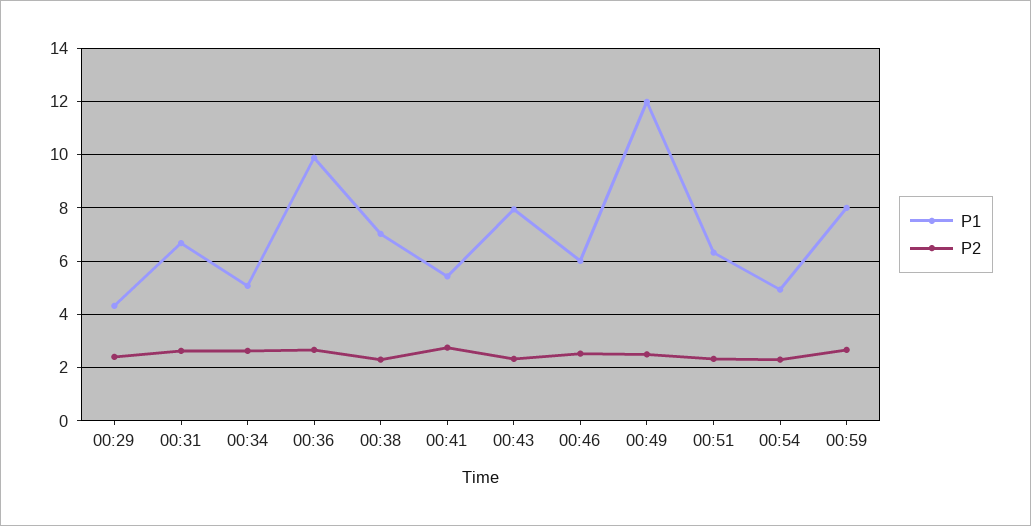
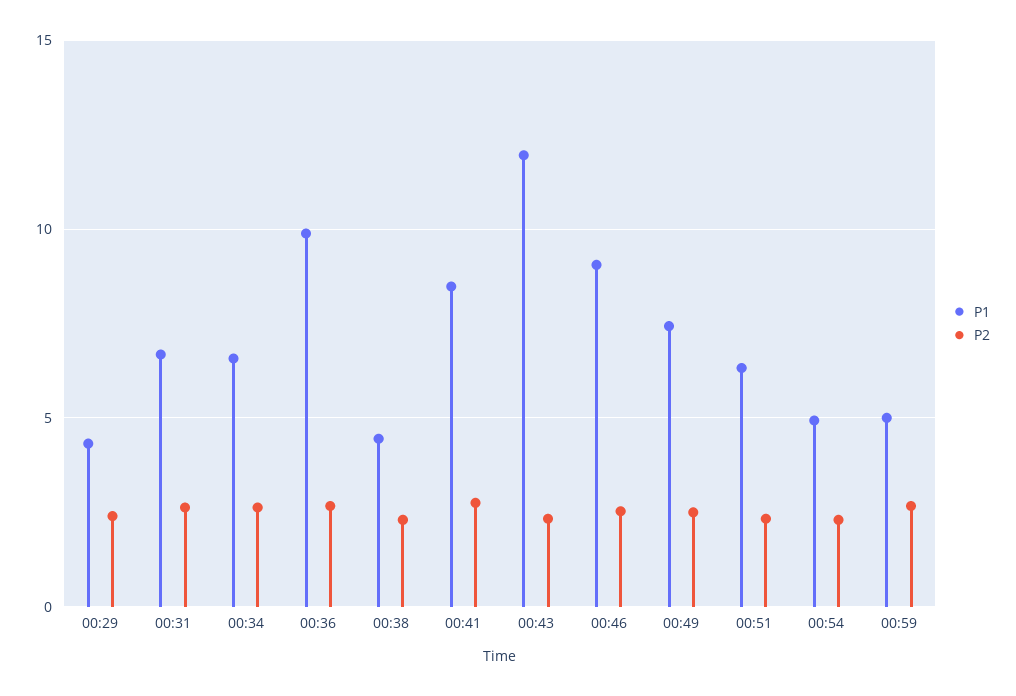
  {
    "P1": {
      "00:29": 4.25,
      "00:31": 6.75,
-     "00:34": 5,
+     "00:34": 6.5,
      "00:36": 10,
-     "00:38": 7,
+     "00:38": 4.5,
-     "00:41": 5.5,
+     "00:41": 8.5,
-     "00:43": 8,
+     "00:43": 12,
-     "00:46": 6,
+     "00:46": 9,
-     "00:49": 12,
+     "00:49": 7.5,
      "00:51": 6.25,
      "00:54": 5,
-     "00:59": 8
+     "00:59": 5
    },
    "P2": {
      "00:29": 2.5,
      "00:31": 2.75,
      "00:34": 2.75,
      "00:36": 2.75,
      "00:38": 2.25,
      "00:41": 2.75,
      "00:43": 2.25,
      "00:46": 2.5,
      "00:49": 2.5,
      "00:51": 2.25,
      "00:54": 2.25,
      "00:59": 2.75
    }
  }

